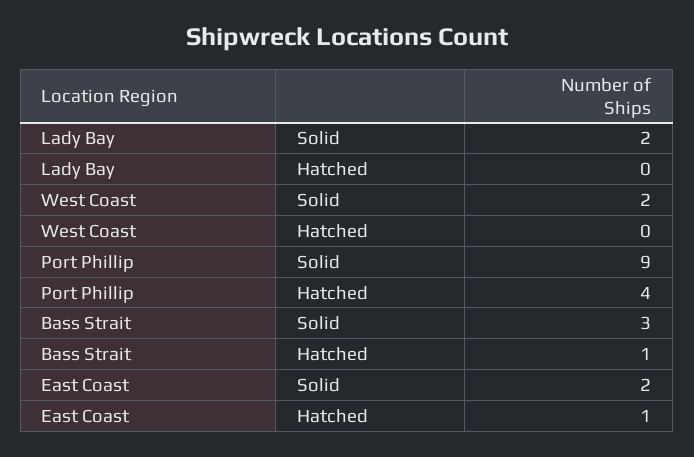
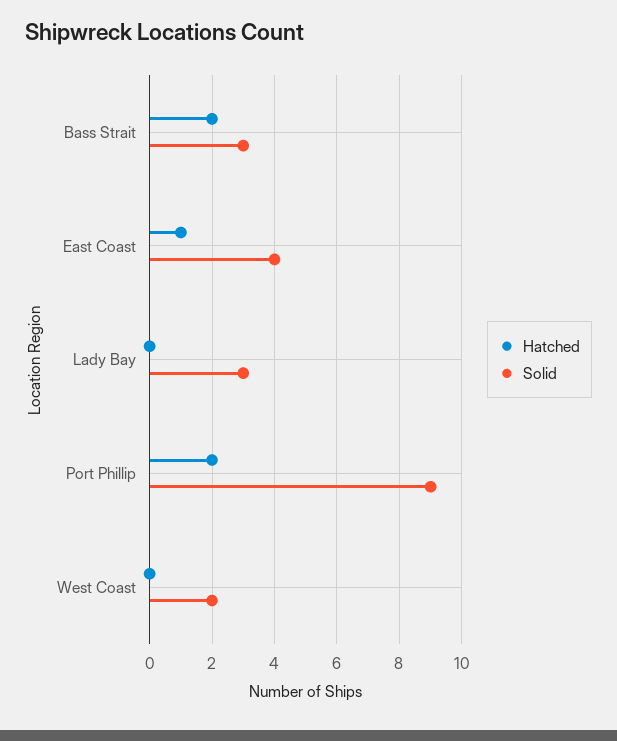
  {
    "Solid": {
-     "Lady Bay": 2,
+     "Lady Bay": 3,
      "West Coast": 2,
      "Port Phillip": 9,
      "Bass Strait": 3,
-     "East Coast": 2
+     "East Coast": 4
    },
    "Hatched": {
      "Lady Bay": 0,
      "West Coast": 0,
-     "Port Phillip": 4,
+     "Port Phillip": 2,
-     "Bass Strait": 1,
+     "Bass Strait": 2,
      "East Coast": 1
    }
  }

